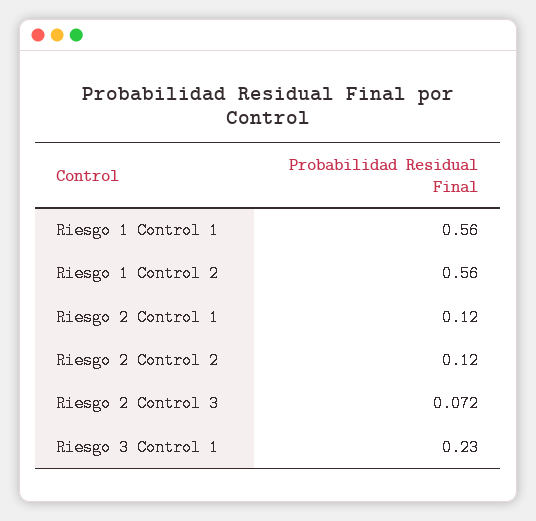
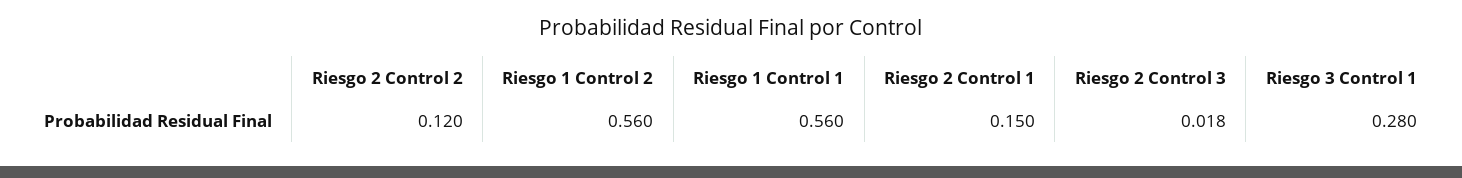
  {
    "Riesgo 1 Control 1": 0.56,
    "Riesgo 1 Control 2": 0.56,
-   "Riesgo 2 Control 1": 0.12,
+   "Riesgo 2 Control 1": 0.15,
    "Riesgo 2 Control 2": 0.12,
-   "Riesgo 2 Control 3": 0.072,
+   "Riesgo 2 Control 3": 0.018,
-   "Riesgo 3 Control 1": 0.23
+   "Riesgo 3 Control 1": 0.28
  }

